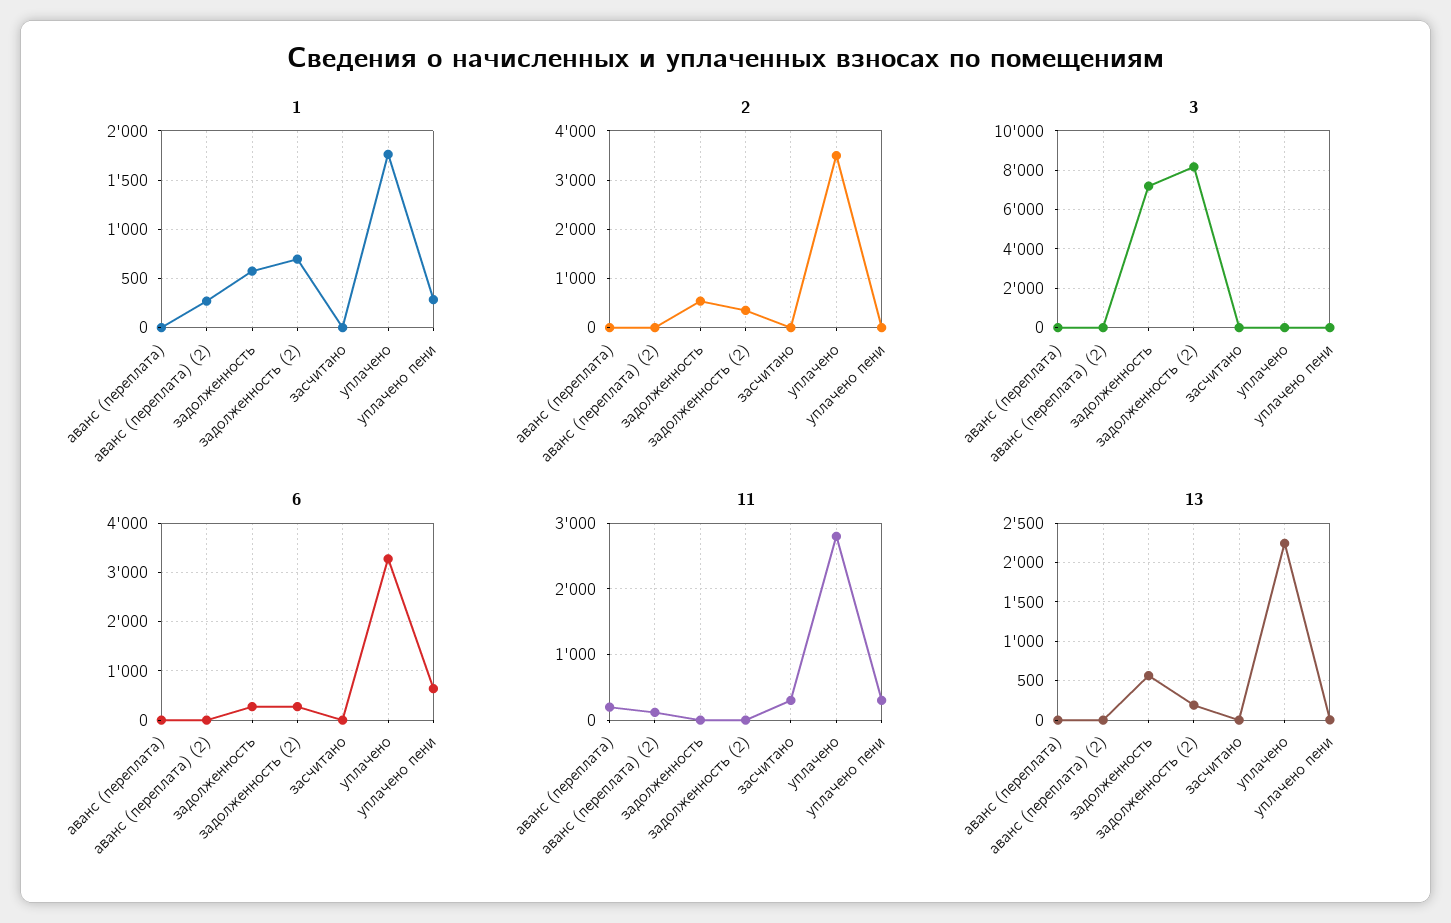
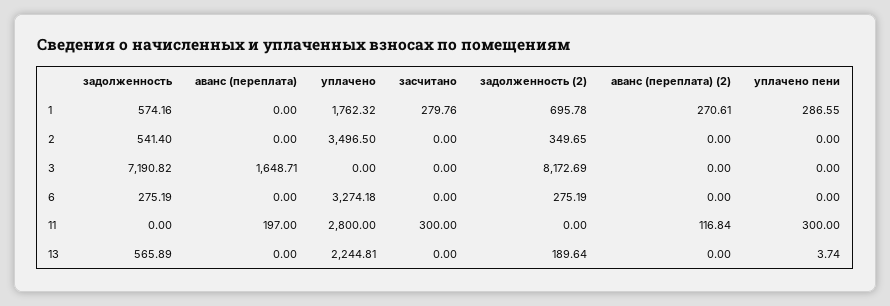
  {
    "1": {
      "аванс (переплата)": 0,
      "аванс (переплата) (2)": 270.61,
      "задолженность": 574.16,
      "задолженность (2)": 695.78,
-     "засчитано": 0,
+     "засчитано": 279.76,
      "уплачено": 1762.32,
      "уплачено пени": 286.55
    },
    "2": {
      "аванс (переплата)": 0,
      "аванс (переплата) (2)": 0,
      "задолженность": 541.4,
      "задолженность (2)": 349.65,
      "засчитано": 0,
      "уплачено": 3496.5,
      "уплачено пени": 0
    },
    "3": {
-     "аванс (переплата)": 0,
+     "аванс (переплата)": 1648.71,
      "аванс (переплата) (2)": 0,
      "задолженность": 7190.82,
      "задолженность (2)": 8172.69,
      "засчитано": 0,
      "уплачено": 0,
      "уплачено пени": 0
    },
    "6": {
      "аванс (переплата)": 0,
      "аванс (переплата) (2)": 0,
      "задолженность": 275.19,
      "задолженность (2)": 275.19,
      "засчитано": 0,
      "уплачено": 3274.18,
-     "уплачено пени": 600
+     "уплачено пени": 0
    },
    "11": {
      "аванс (переплата)": 197,
      "аванс (переплата) (2)": 116.84,
      "задолженность": 0,
      "задолженность (2)": 0,
      "засчитано": 300,
      "уплачено": 2800,
      "уплачено пени": 300
    },
    "13": {
      "аванс (переплата)": 0,
      "аванс (переплата) (2)": 0,
      "задолженность": 565.89,
      "задолженность (2)": 189.64,
      "засчитано": 0,
      "уплачено": 2244.81,
      "уплачено пени": 3.74
    }
  }

